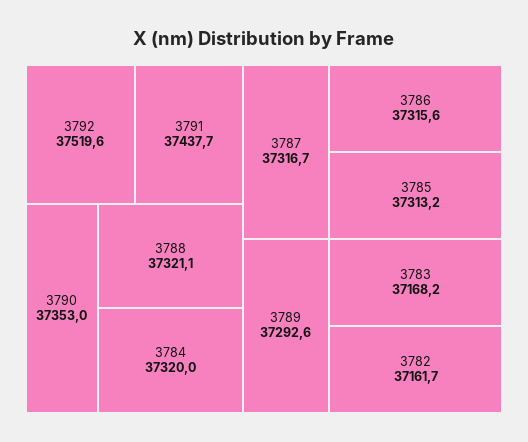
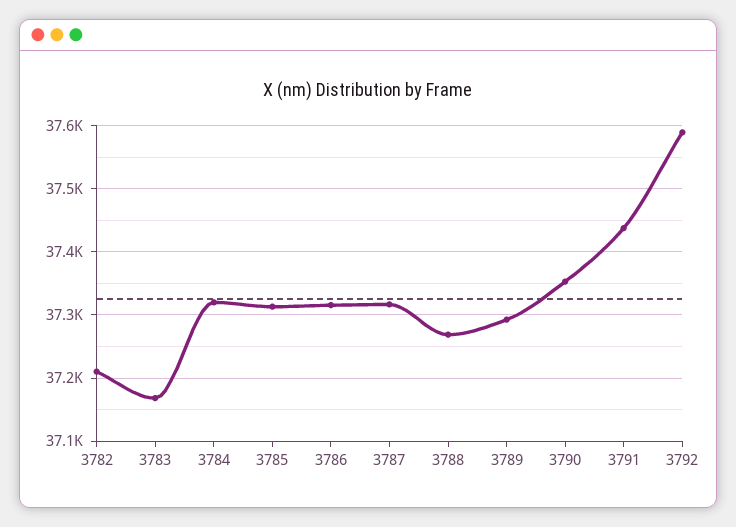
  {
-   "3792": 37519.6,
+   "3792": 37590,
    "3791": 37437.7,
    "3790": 37353,
-   "3788": 37321.1,
+   "3788": 37270,
    "3784": 37320,
    "3787": 37316.7,
    "3786": 37315.6,
    "3785": 37313.2,
    "3789": 37292.6,
    "3783": 37168.2,
-   "3782": 37161.7
+   "3782": 37210
  }

